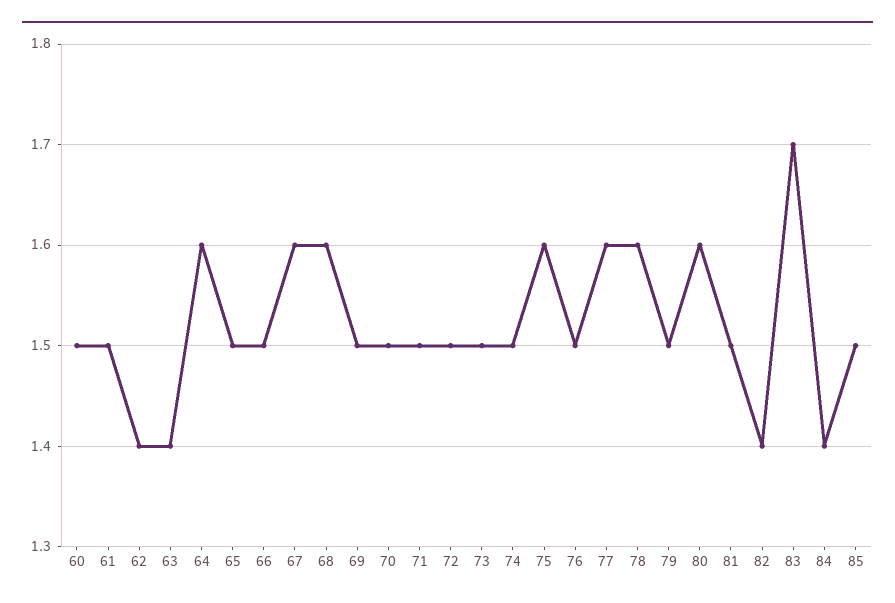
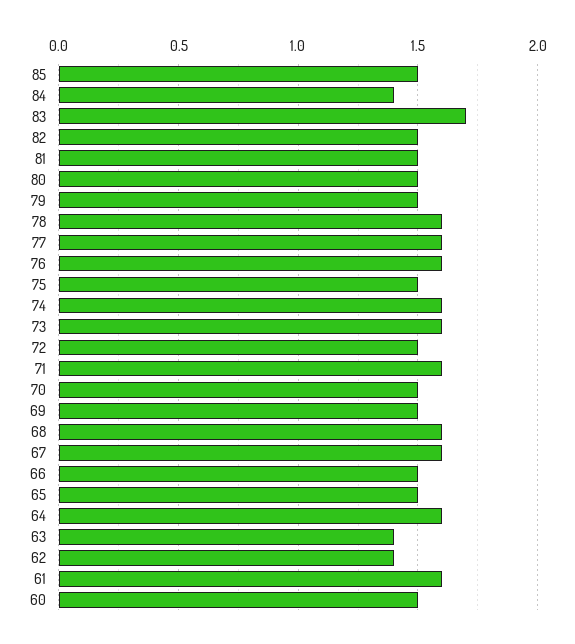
  {
    "60": 1.5,
-   "61": 1.5,
+   "61": 1.6,
    "62": 1.4,
    "63": 1.4,
    "64": 1.6,
    "65": 1.5,
    "66": 1.5,
    "67": 1.6,
    "68": 1.6,
    "69": 1.5,
    "70": 1.5,
-   "71": 1.5,
+   "71": 1.6,
    "72": 1.5,
-   "73": 1.5,
+   "73": 1.6,
-   "74": 1.5,
+   "74": 1.6,
-   "75": 1.6,
+   "75": 1.5,
-   "76": 1.5,
+   "76": 1.6,
    "77": 1.6,
    "78": 1.6,
    "79": 1.5,
-   "80": 1.6,
+   "80": 1.5,
    "81": 1.5,
-   "82": 1.4,
+   "82": 1.5,
    "83": 1.7,
    "84": 1.4,
    "85": 1.5
  }

